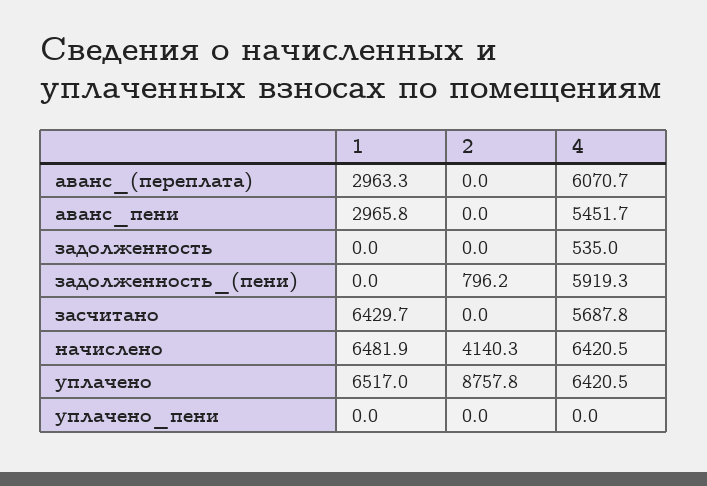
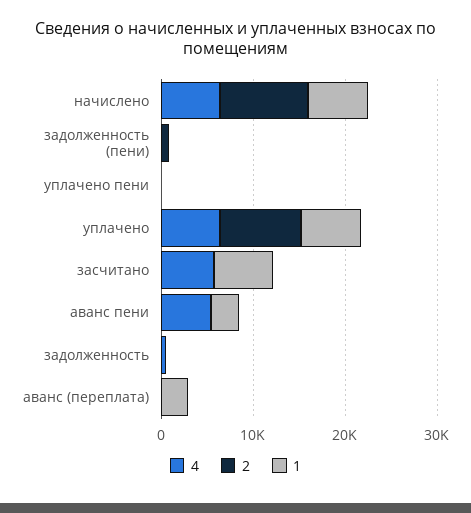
  {
    "1": {
      "аванс_(переплата)": 2963.3,
      "аванс_пени": 2965.8,
      "задолженность": 0,
      "задолженность_(пени)": 0,
      "засчитано": 6429.7,
      "начислено": 6481.9,
      "уплачено": 6517,
      "уплачено_пени": 0
    },
    "2": {
      "аванс_(переплата)": 0,
      "аванс_пени": 0,
      "задолженность": 0,
      "задолженность_(пени)": 796.2,
      "засчитано": 0,
-     "начислено": 4140.3,
+     "начислено": 10000,
      "уплачено": 8757.8,
      "уплачено_пени": 0
    },
    "4": {
-     "аванс_(переплата)": 6070.7,
+     "аванс_(переплата)": 0,
      "аванс_пени": 5451.7,
      "задолженность": 535,
-     "задолженность_(пени)": 5919.3,
+     "задолженность_(пени)": 0,
      "засчитано": 5687.8,
      "начислено": 6420.5,
      "уплачено": 6420.5,
      "уплачено_пени": 0
    }
  }

